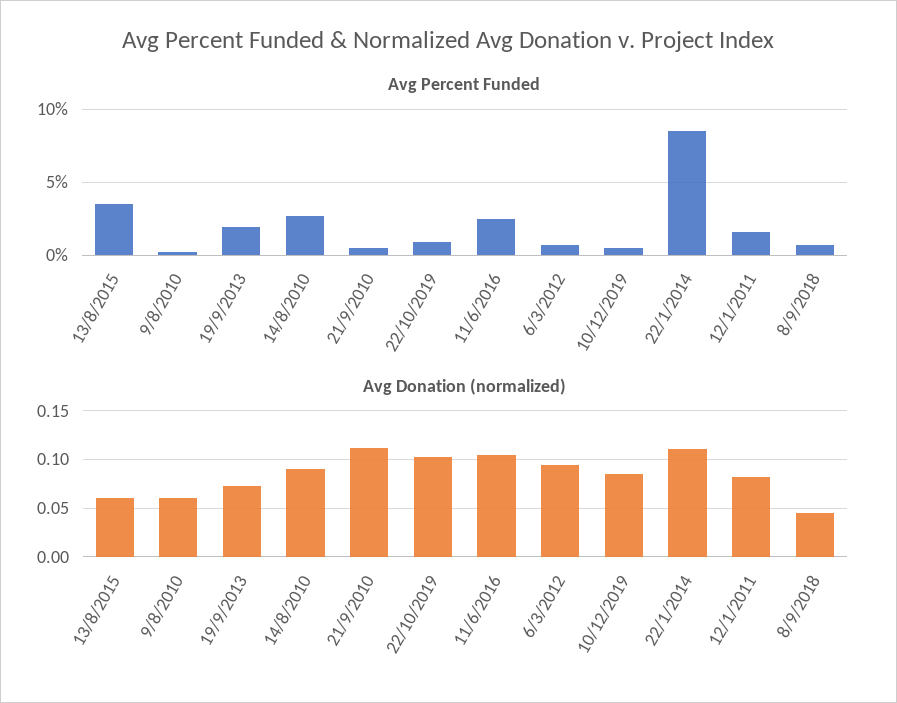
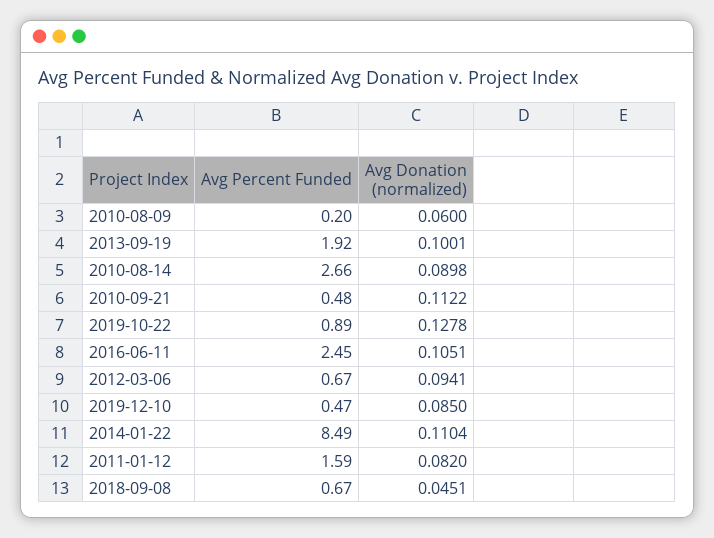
  {
    "Avg Percent Funded": {
-     "13/8/2015": 3.5,
      "9/8/2010": 0.2,
      "19/9/2013": 1.92,
      "14/8/2010": 2.66,
      "21/9/2010": 0.48,
      "22/10/2019": 0.89,
      "11/6/2016": 2.45,
      "6/3/2012": 0.67,
      "10/12/2019": 0.47,
      "22/1/2014": 8.49,
      "12/1/2011": 1.59,
      "8/9/2018": 0.67
    },
    "Avg Donation (normalized)": {
-     "13/8/2015": 0.06,
      "9/8/2010": 0.06,
-     "19/9/2013": 0.07,
+     "19/9/2013": 0.1001,
      "14/8/2010": 0.0898,
      "21/9/2010": 0.1122,
-     "22/10/2019": 0.1,
+     "22/10/2019": 0.1278,
      "11/6/2016": 0.1051,
      "6/3/2012": 0.0941,
      "10/12/2019": 0.085,
      "22/1/2014": 0.1104,
      "12/1/2011": 0.082,
      "8/9/2018": 0.0451
    }
  }

